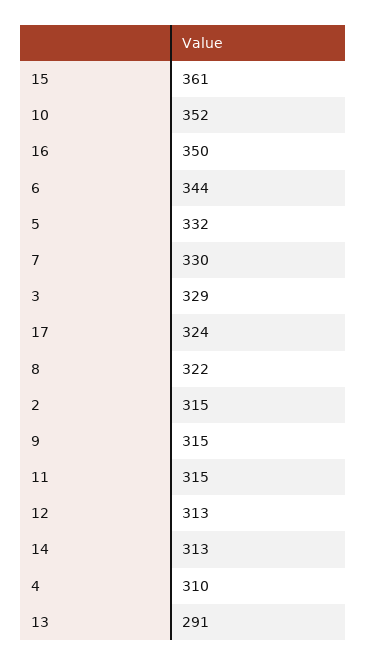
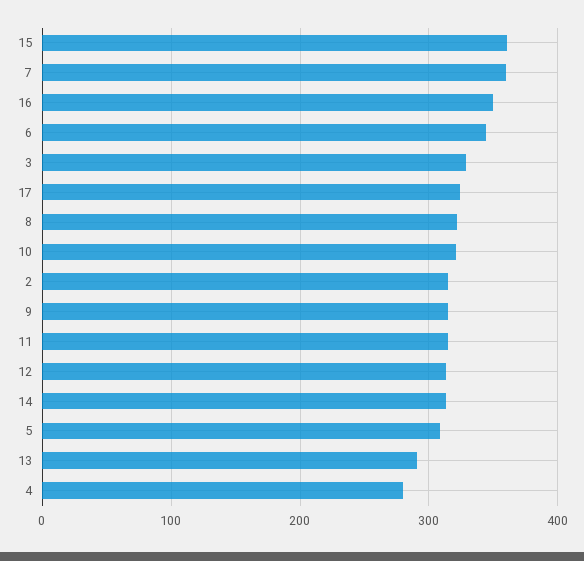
  {
    "15": 361,
-   "10": 352,
+   "10": 320,
    "16": 350,
    "6": 344,
-   "5": 332,
+   "5": 310,
-   "7": 330,
+   "7": 360,
    "3": 329,
    "17": 324,
    "8": 322,
    "2": 315,
    "9": 315,
    "11": 315,
    "12": 313,
    "14": 313,
-   "4": 310,
+   "4": 280,
    "13": 291
  }

